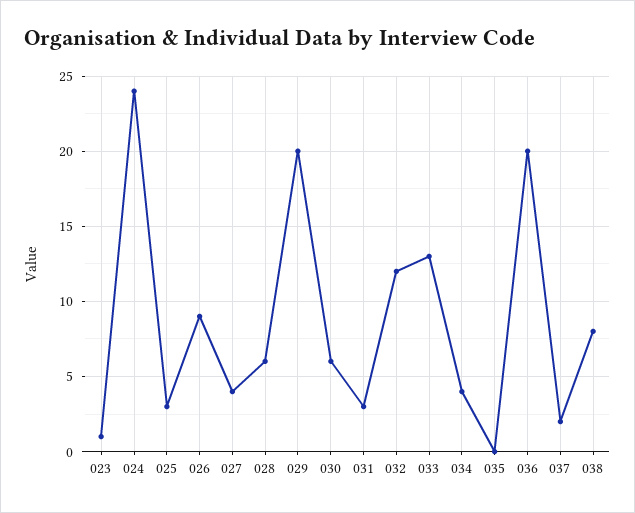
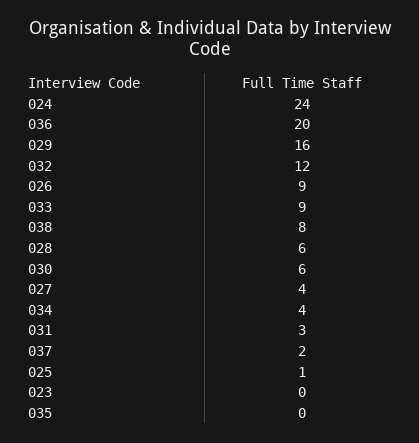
  {
-   "023": 1,
+   "023": 0,
    "024": 24,
-   "025": 3,
+   "025": 1,
    "026": 9,
    "027": 4,
    "028": 6,
-   "029": 20,
+   "029": 16,
    "030": 6,
    "031": 3,
    "032": 12,
-   "033": 13,
+   "033": 9,
    "034": 4,
    "035": 0,
    "036": 20,
    "037": 2,
    "038": 8
  }

